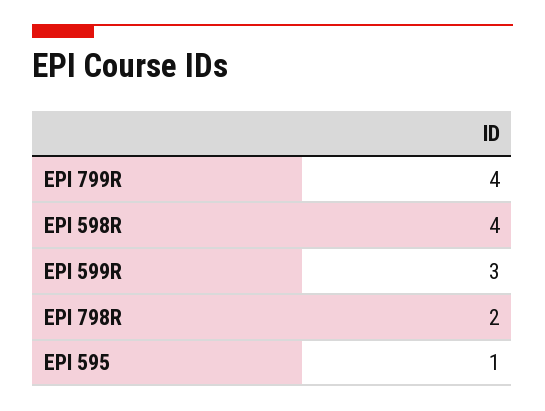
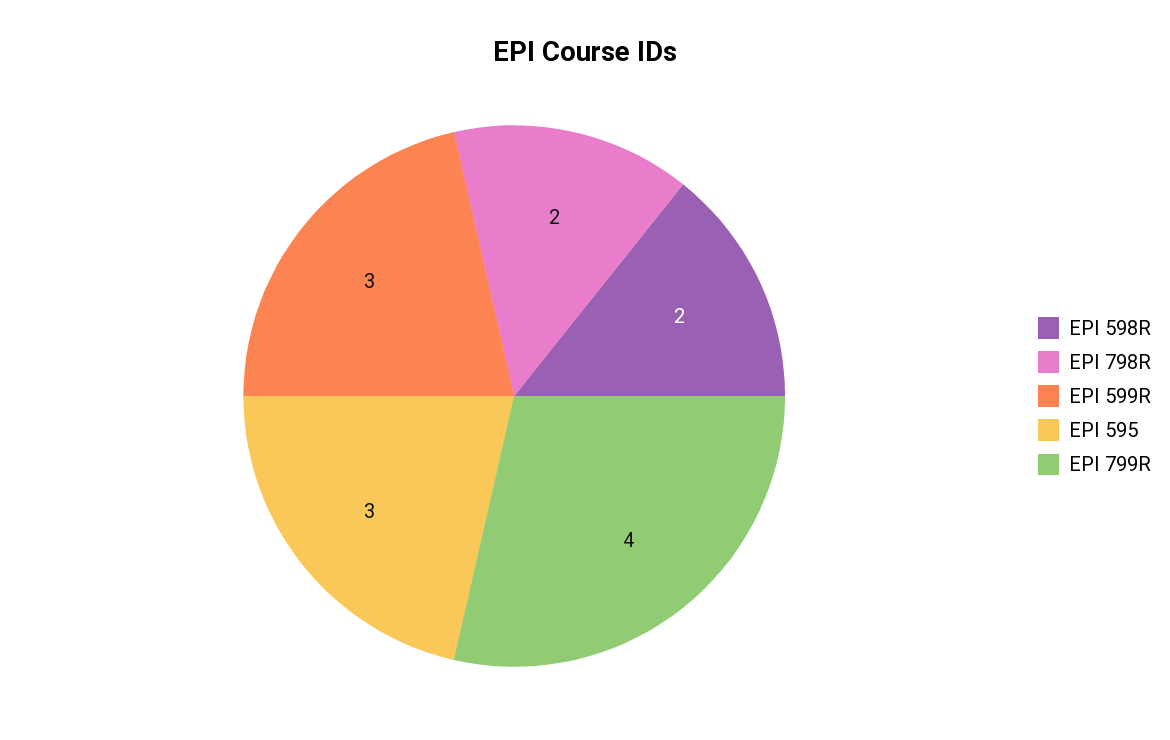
  {
    "EPI 799R": 4,
-   "EPI 598R": 4,
+   "EPI 598R": 2,
    "EPI 599R": 3,
    "EPI 798R": 2,
-   "EPI 595": 1
+   "EPI 595": 3
  }

